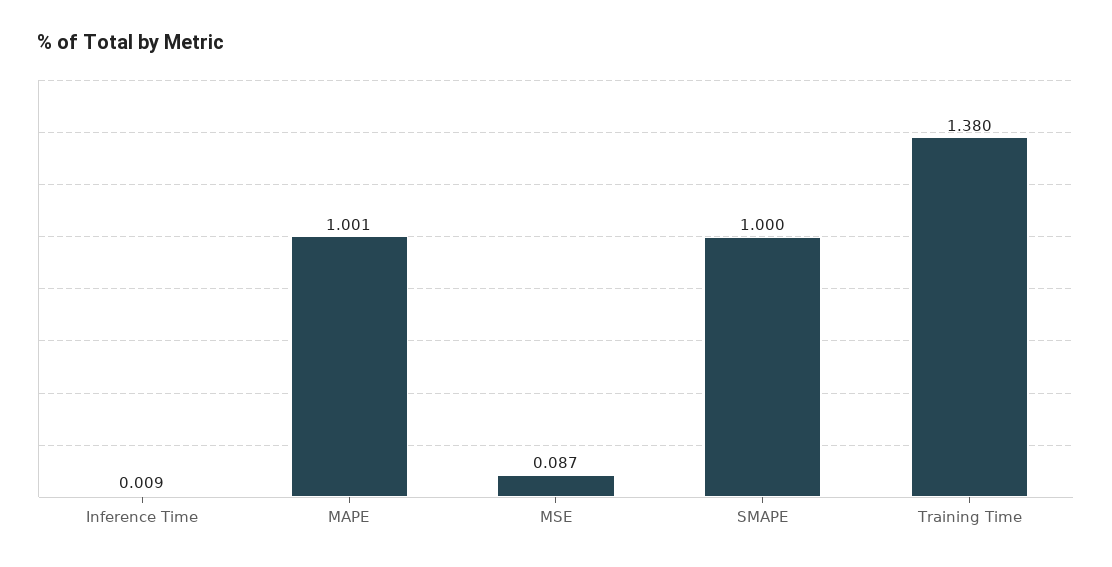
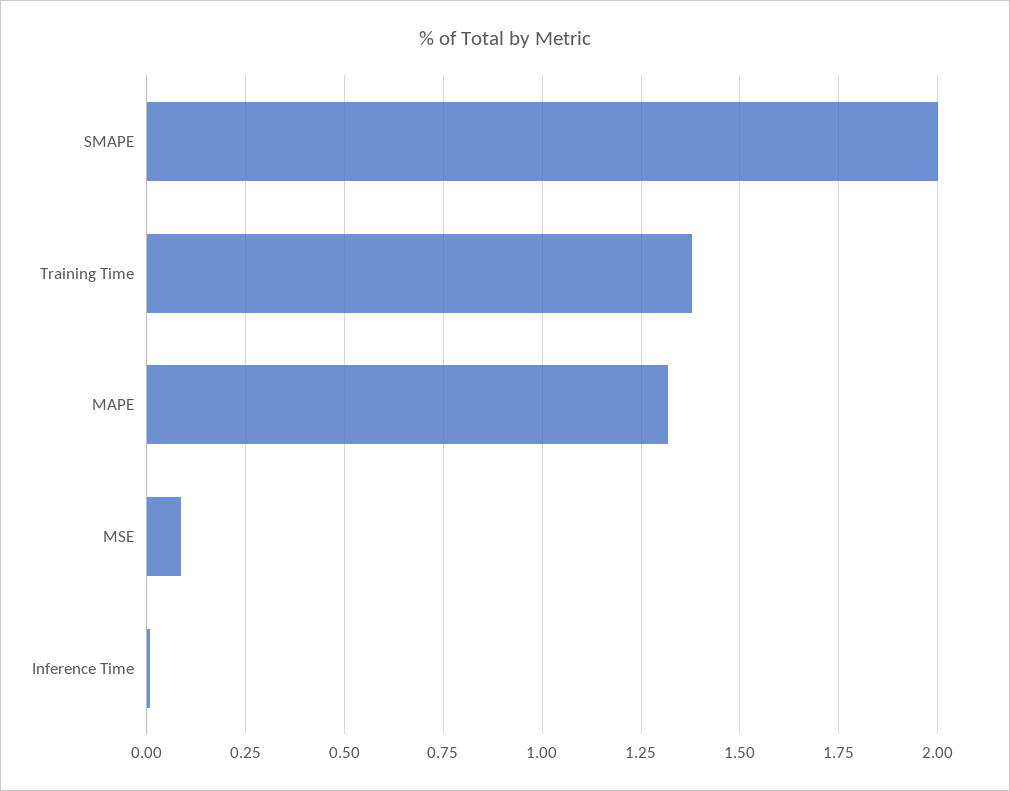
  {
    "Inference Time": 0.009,
-   "MAPE": 1.001,
+   "MAPE": 1.325,
    "MSE": 0.087,
-   "SMAPE": 1,
+   "SMAPE": 2,
    "Training Time": 1.38
  }

